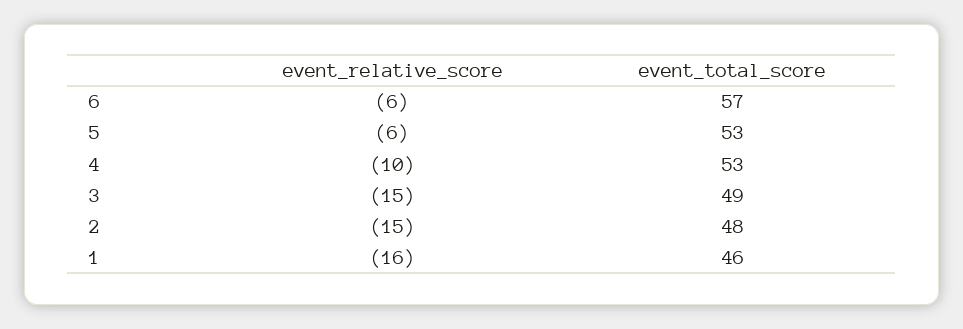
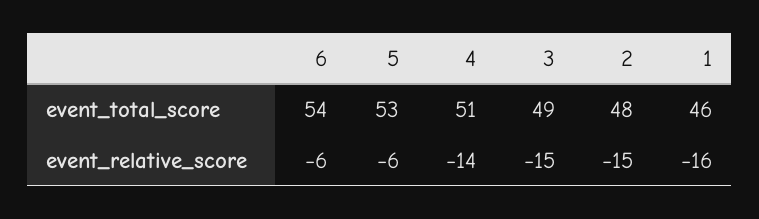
  {
    "event_relative_score": {
      "6": -6,
      "5": -6,
-     "4": -10,
+     "4": -14,
      "3": -15,
      "2": -15,
      "1": -16
    },
    "event_total_score": {
-     "6": 57,
+     "6": 54,
      "5": 53,
-     "4": 53,
+     "4": 51,
      "3": 49,
      "2": 48,
      "1": 46
    }
  }

